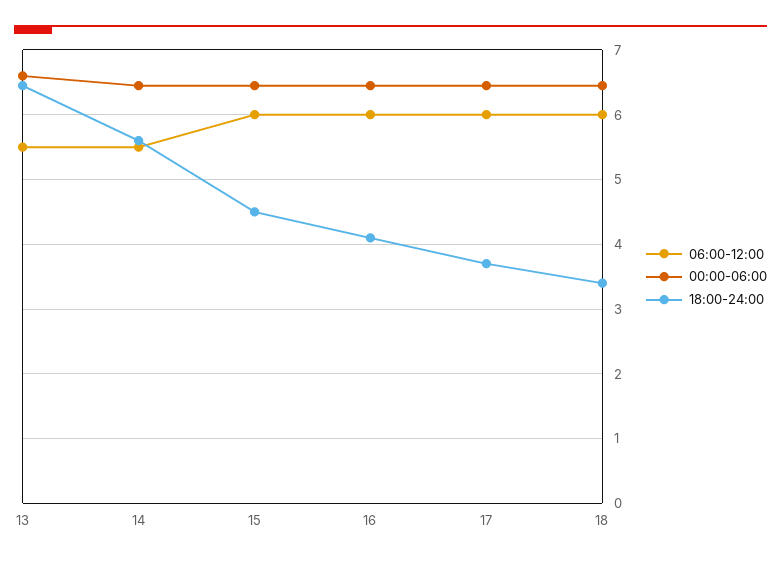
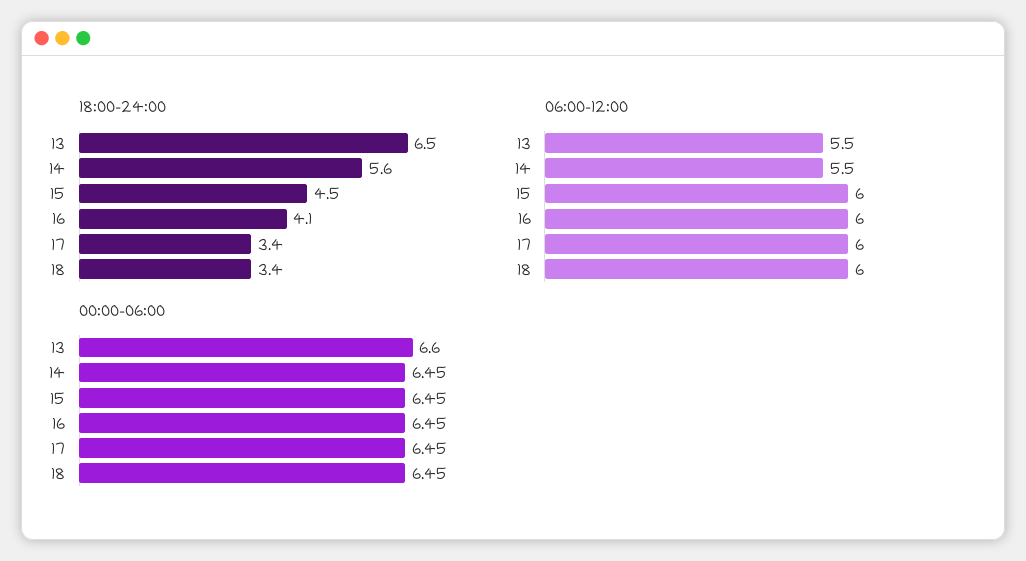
  {
    "06:00-12:00": {
      "13": 5.5,
      "14": 5.5,
      "15": 6,
      "16": 6,
      "17": 6,
      "18": 6
    },
    "00:00-06:00": {
      "13": 6.6,
      "14": 6.45,
      "15": 6.45,
      "16": 6.45,
      "17": 6.45,
      "18": 6.45
    },
    "18:00-24:00": {
      "13": 6.5,
      "14": 5.6,
      "15": 4.5,
      "16": 4.1,
-     "17": 3.7,
+     "17": 3.4,
      "18": 3.4
    }
  }

